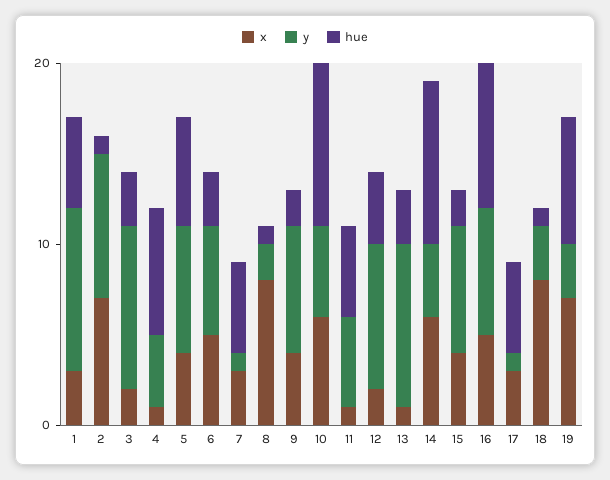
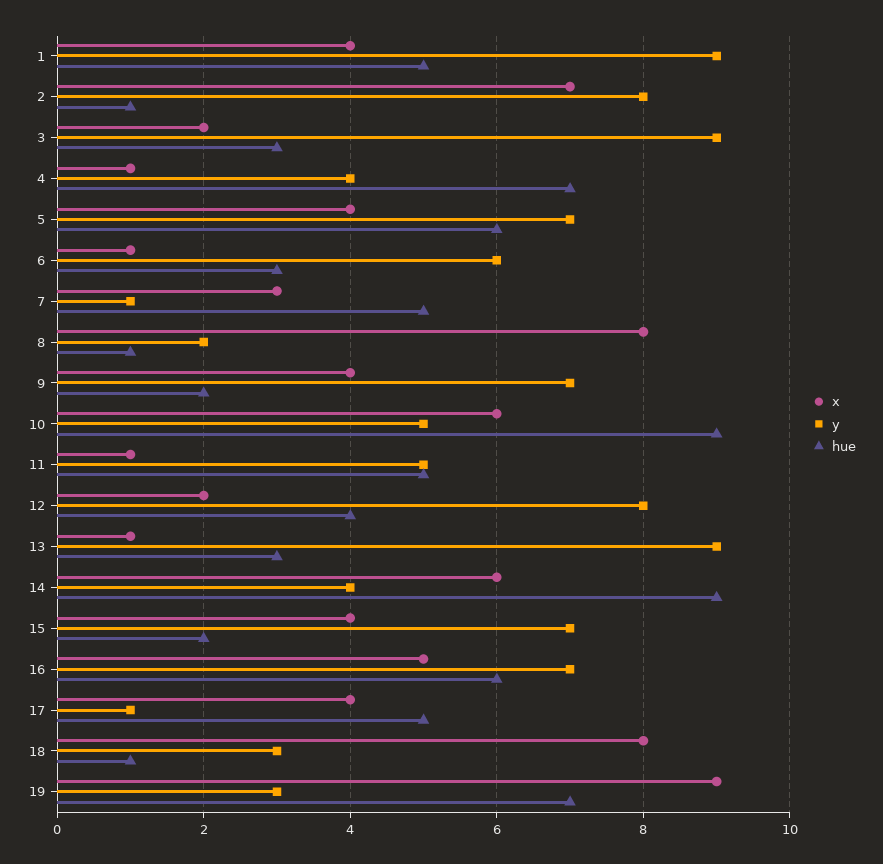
  {
    "x": {
-     "1": 3,
+     "1": 4,
      "2": 7,
      "3": 2,
      "4": 1,
      "5": 4,
-     "6": 5,
+     "6": 1,
      "7": 3,
      "8": 8,
      "9": 4,
      "10": 6,
      "11": 1,
      "12": 2,
      "13": 1,
      "14": 6,
      "15": 4,
      "16": 5,
-     "17": 3,
+     "17": 4,
      "18": 8,
-     "19": 7
+     "19": 9
    },
    "y": {
      "1": 9,
      "2": 8,
      "3": 9,
      "4": 4,
      "5": 7,
      "6": 6,
      "7": 1,
      "8": 2,
      "9": 7,
      "10": 5,
      "11": 5,
      "12": 8,
      "13": 9,
      "14": 4,
      "15": 7,
      "16": 7,
      "17": 1,
      "18": 3,
      "19": 3
    },
    "hue": {
      "1": 5,
      "2": 1,
      "3": 3,
      "4": 7,
      "5": 6,
      "6": 3,
      "7": 5,
      "8": 1,
      "9": 2,
      "10": 9,
      "11": 5,
      "12": 4,
      "13": 3,
      "14": 9,
      "15": 2,
-     "16": 8,
+     "16": 6,
      "17": 5,
      "18": 1,
      "19": 7
    }
  }

